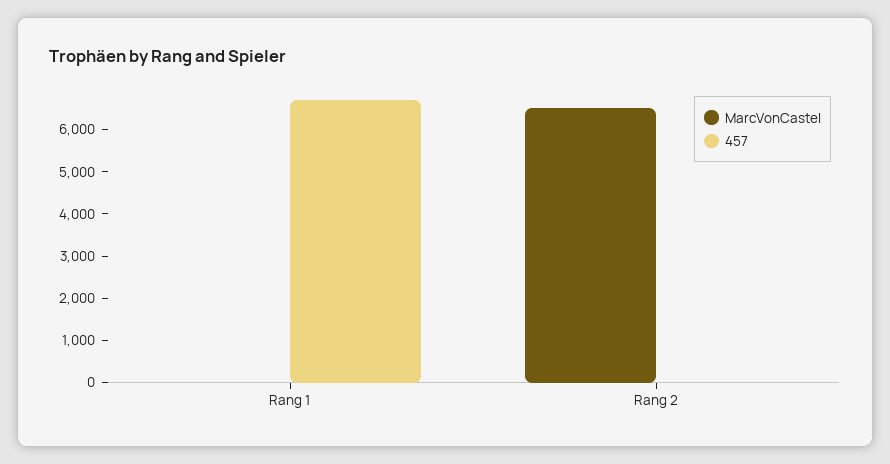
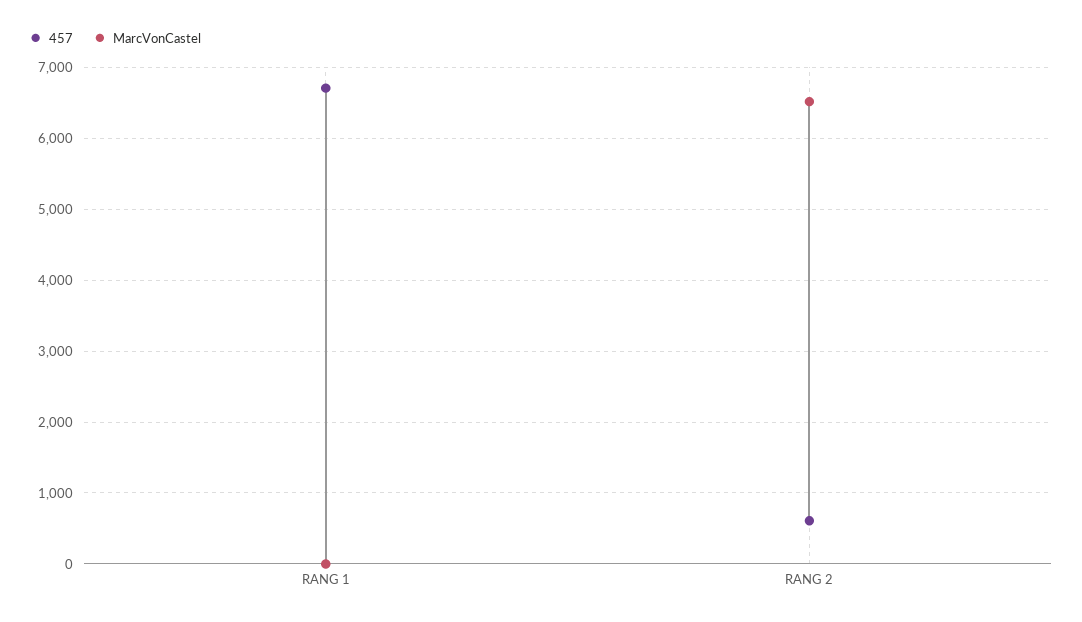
  {
    "MarcVonCastel": {
      "Rang 1": 0,
      "Rang 2": 6500
    },
    "457": {
      "Rang 1": 6700,
-     "Rang 2": 0
+     "Rang 2": 600
    }
  }

